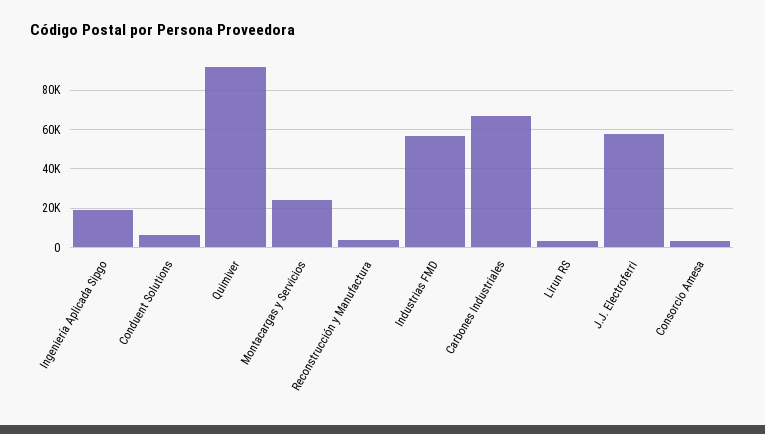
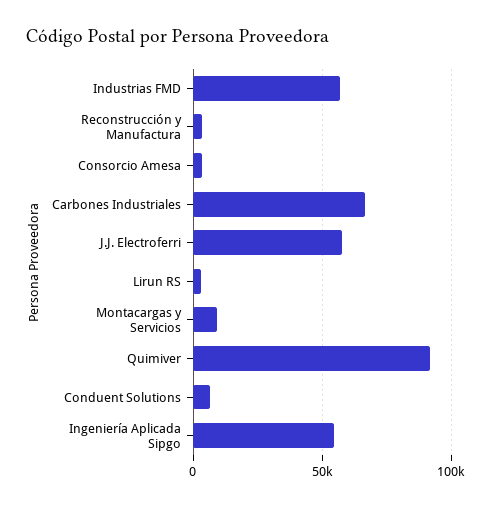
  {
-   "Ingeniería Aplicada Sipgo": 20000,
+   "Ingeniería Aplicada Sipgo": 55000,
    "Conduent Solutions": 5000,
    "Quimiver": 90000,
-   "Montacargas y Servicios": 25000,
+   "Montacargas y Servicios": 10000,
    "Reconstrucción y Manufactura": 5000,
    "Industrias FMD": 55000,
    "Carbones Industriales": 65000,
    "Lirun RS": 5000,
    "J.J. Electroferri": 60000,
    "Consorcio Amesa": 5000
  }

